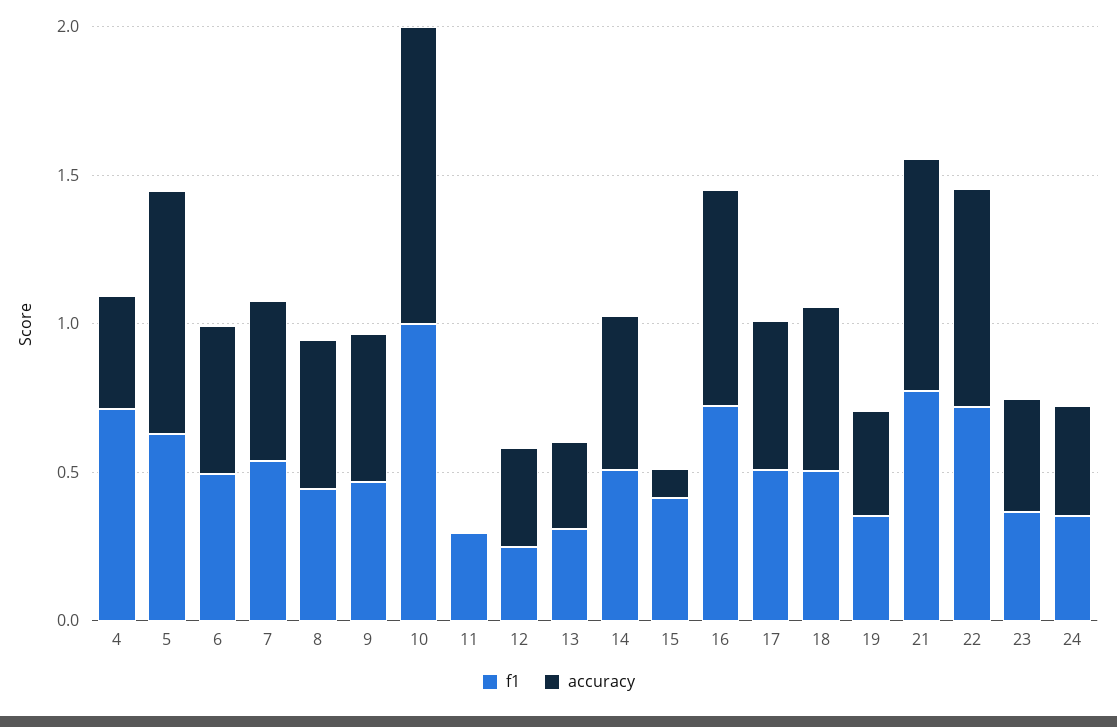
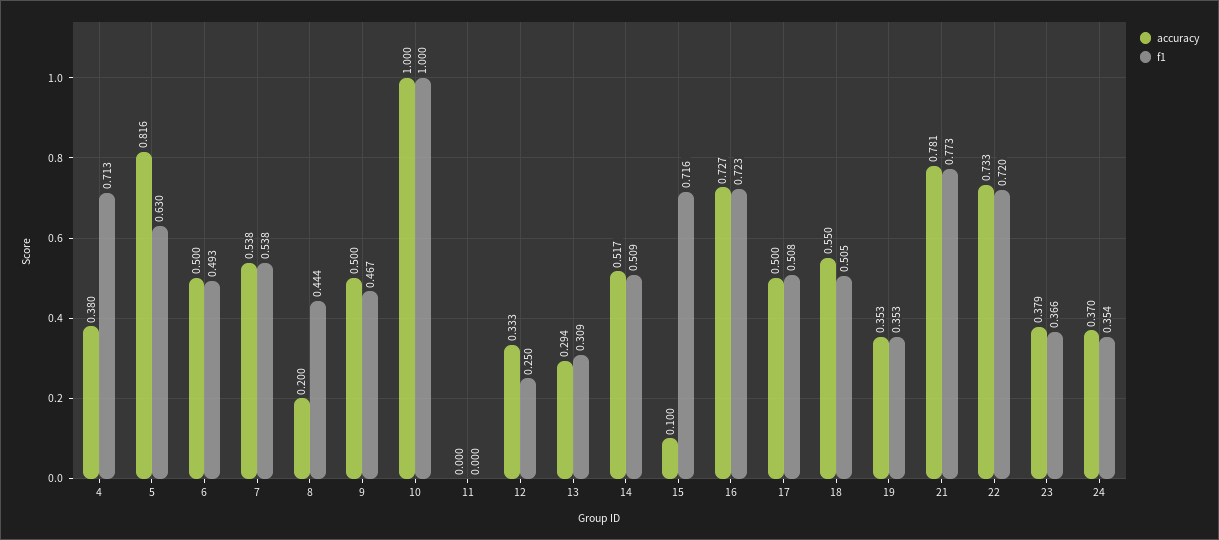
  {
    "f1": {
      "4": 0.713,
      "5": 0.63,
      "6": 0.493,
      "7": 0.538,
      "8": 0.444,
      "9": 0.467,
      "10": 1,
-     "11": 0.3,
+     "11": 0,
      "12": 0.25,
      "13": 0.309,
      "14": 0.509,
-     "15": 0.4,
+     "15": 0.716,
      "16": 0.723,
      "17": 0.508,
      "18": 0.505,
      "19": 0.353,
      "21": 0.773,
      "22": 0.72,
      "23": 0.366,
      "24": 0.354
    },
    "accuracy": {
      "4": 0.38,
      "5": 0.816,
      "6": 0.5,
      "7": 0.538,
-     "8": 0.5,
+     "8": 0.2,
      "9": 0.5,
      "10": 1,
      "11": 0,
      "12": 0.333,
      "13": 0.294,
      "14": 0.517,
      "15": 0.1,
      "16": 0.727,
      "17": 0.5,
      "18": 0.55,
      "19": 0.353,
      "21": 0.781,
      "22": 0.733,
      "23": 0.379,
      "24": 0.37
    }
  }

